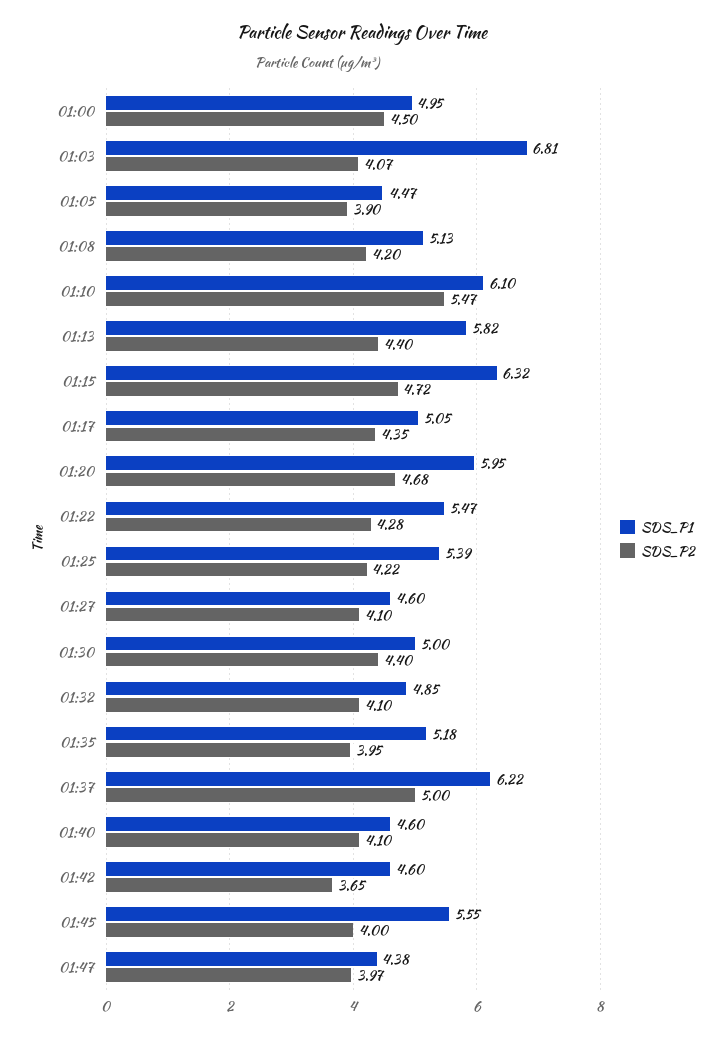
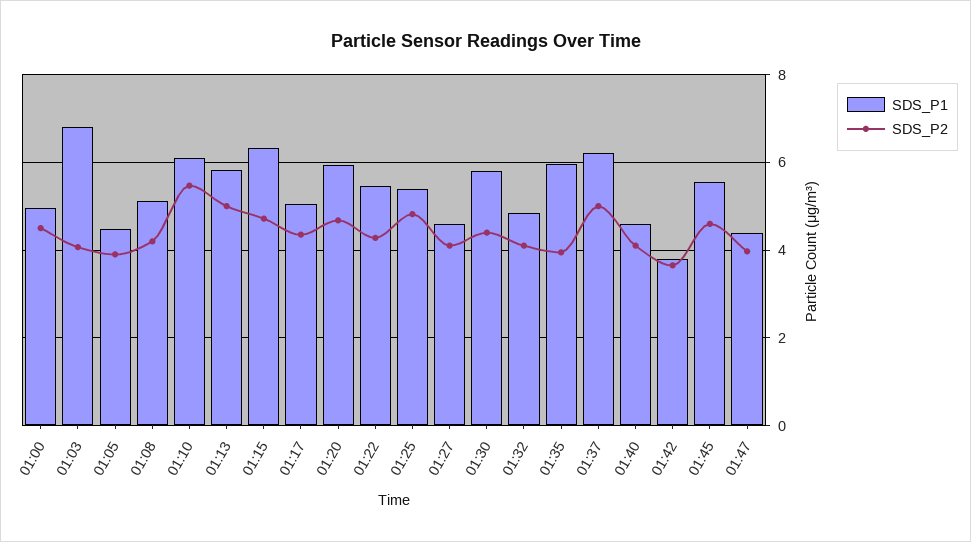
  {
    "SDS_P1": {
      "01:00": 4.95,
      "01:03": 6.81,
      "01:05": 4.47,
      "01:08": 5.13,
      "01:10": 6.1,
      "01:13": 5.82,
      "01:15": 6.32,
      "01:17": 5.05,
      "01:20": 5.95,
      "01:22": 5.47,
      "01:25": 5.39,
      "01:27": 4.6,
-     "01:30": 5,
+     "01:30": 5.8,
      "01:32": 4.85,
-     "01:35": 5.18,
+     "01:35": 6,
      "01:37": 6.22,
      "01:40": 4.6,
-     "01:42": 4.6,
+     "01:42": 3.8,
      "01:45": 5.55,
      "01:47": 4.38
    },
    "SDS_P2": {
      "01:00": 4.5,
      "01:03": 4.07,
      "01:05": 3.9,
      "01:08": 4.2,
      "01:10": 5.47,
-     "01:13": 4.4,
+     "01:13": 5,
      "01:15": 4.72,
      "01:17": 4.35,
      "01:20": 4.68,
      "01:22": 4.28,
-     "01:25": 4.22,
+     "01:25": 4.8,
      "01:27": 4.1,
      "01:30": 4.4,
      "01:32": 4.1,
      "01:35": 3.95,
      "01:37": 5,
      "01:40": 4.1,
      "01:42": 3.65,
-     "01:45": 4,
+     "01:45": 4.6,
      "01:47": 3.97
    }
  }

